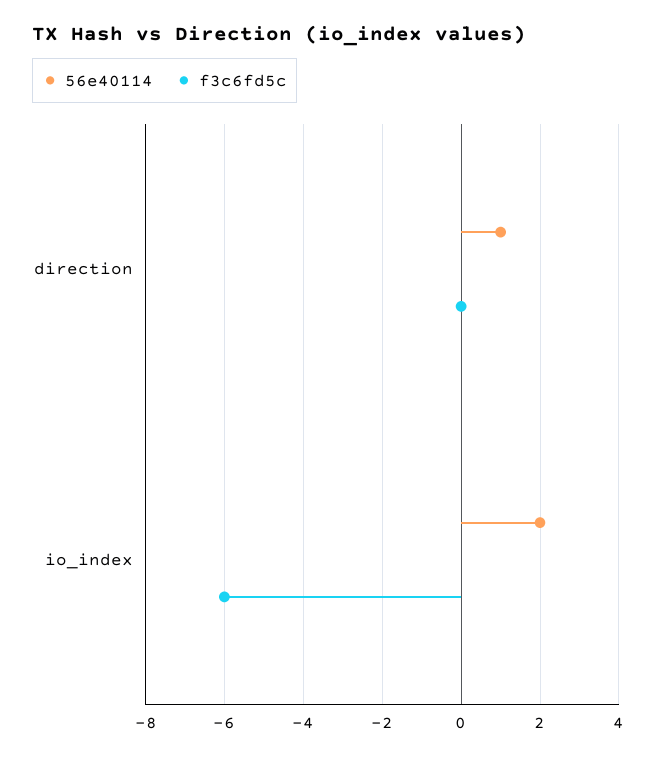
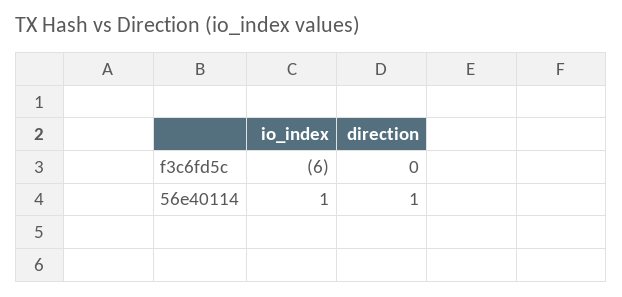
  {
    "56e40114": {
      "direction": 1,
-     "io_index": 2
+     "io_index": 1
    },
    "f3c6fd5c": {
      "direction": 0,
      "io_index": -6
    }
  }

